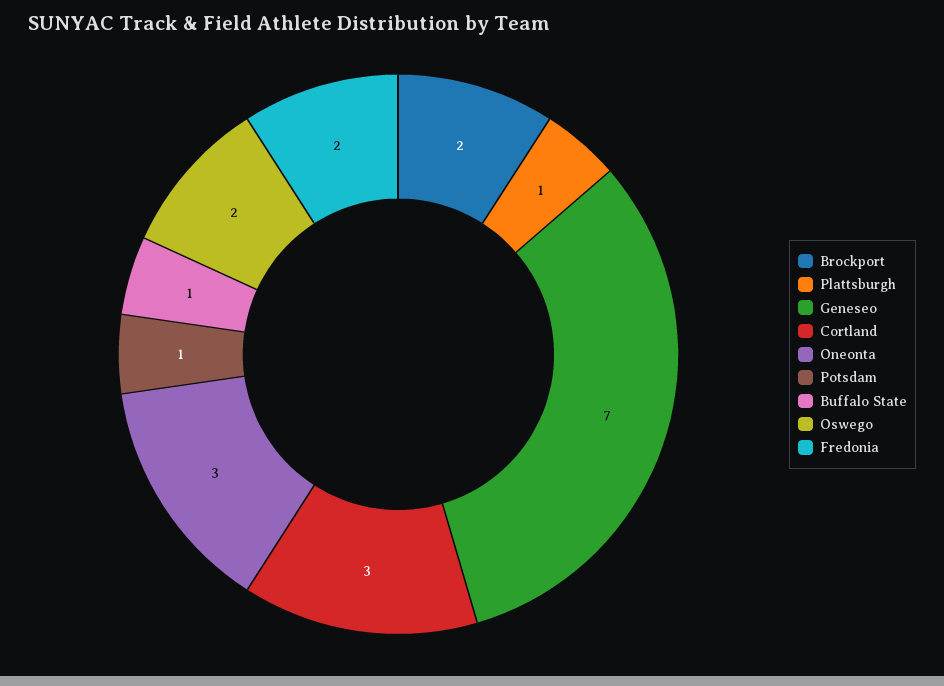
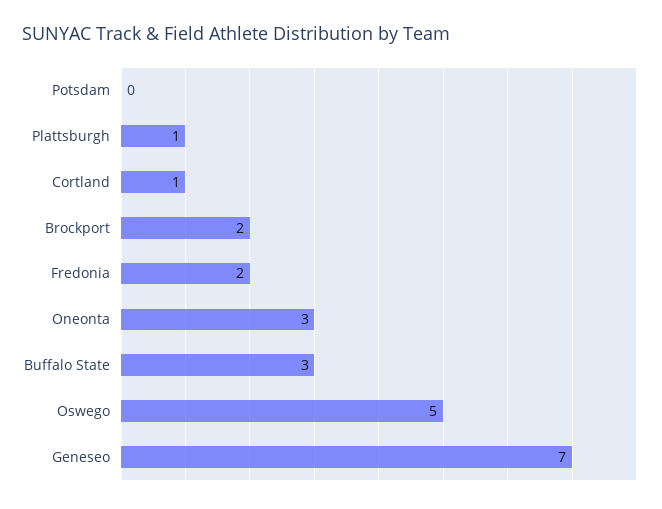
  {
    "Brockport": 2,
    "Plattsburgh": 1,
    "Geneseo": 7,
-   "Cortland": 3,
+   "Cortland": 1,
    "Oneonta": 3,
-   "Potsdam": 1,
+   "Potsdam": 0,
-   "Buffalo State": 1,
+   "Buffalo State": 3,
-   "Oswego": 2,
+   "Oswego": 5,
    "Fredonia": 2
  }

